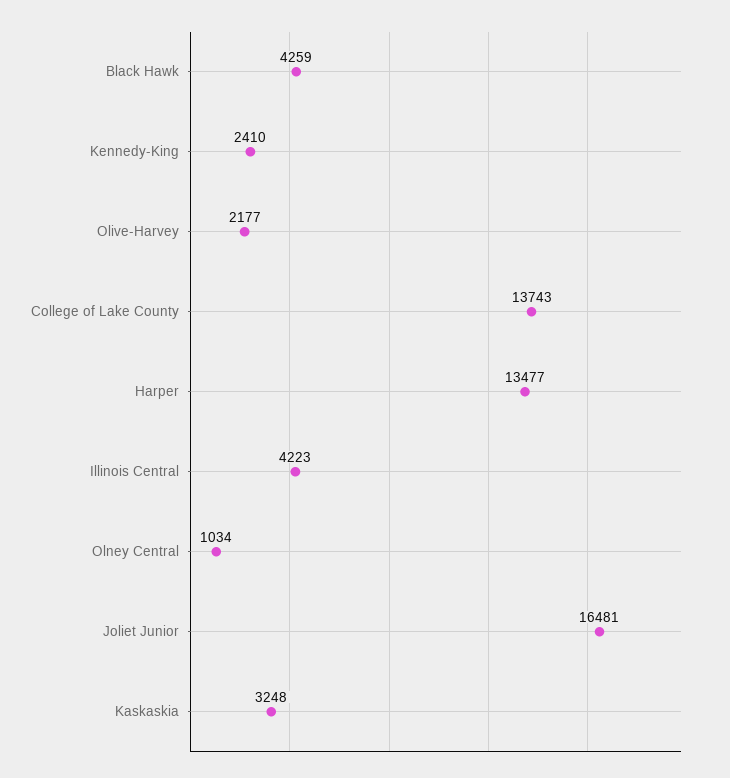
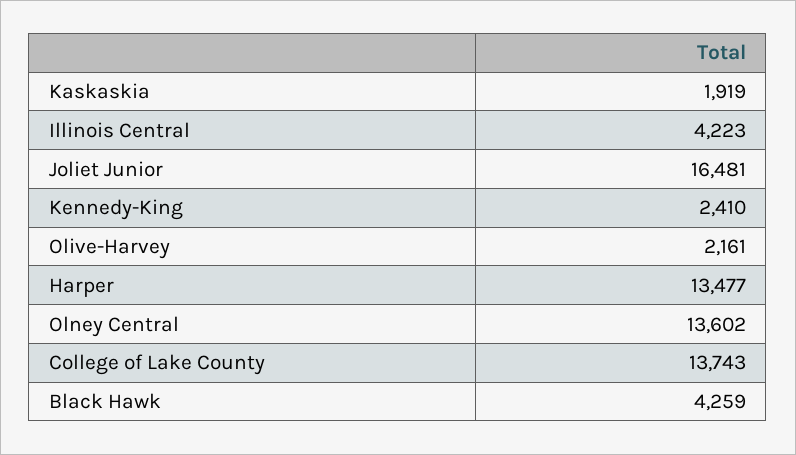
  {
    "Black Hawk": 4259,
    "Kennedy-King": 2410,
-   "Olive-Harvey": 2177,
+   "Olive-Harvey": 2161,
    "College of Lake County": 13743,
    "Harper": 13477,
    "Illinois Central": 4223,
-   "Olney Central": 1034,
+   "Olney Central": 13602,
    "Joliet Junior": 16481,
-   "Kaskaskia": 3248
+   "Kaskaskia": 1919
  }

